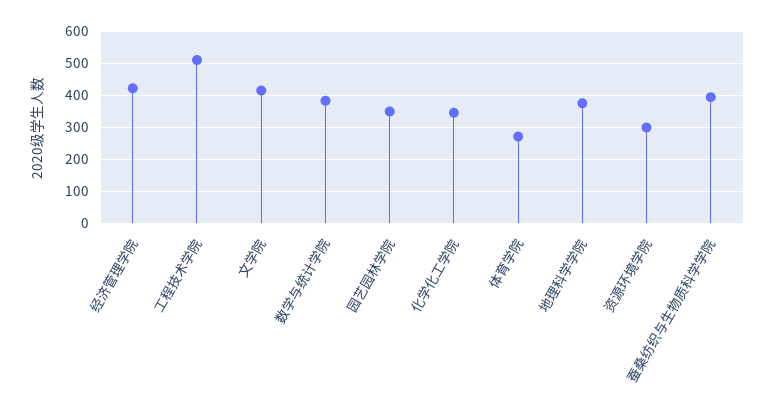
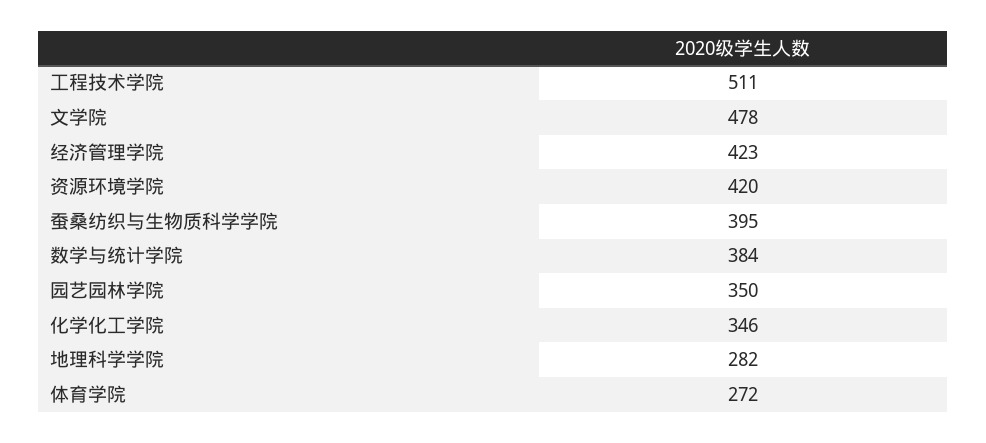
  {
    "经济管理学院": 423,
    "工程技术学院": 511,
-   "文学院": 420,
+   "文学院": 478,
    "数学与统计学院": 384,
    "园艺园林学院": 350,
    "化学化工学院": 346,
    "体育学院": 272,
-   "地理科学学院": 380,
+   "地理科学学院": 282,
-   "资源环境学院": 300,
+   "资源环境学院": 420,
    "蚕桑纺织与生物质科学学院": 395
  }

